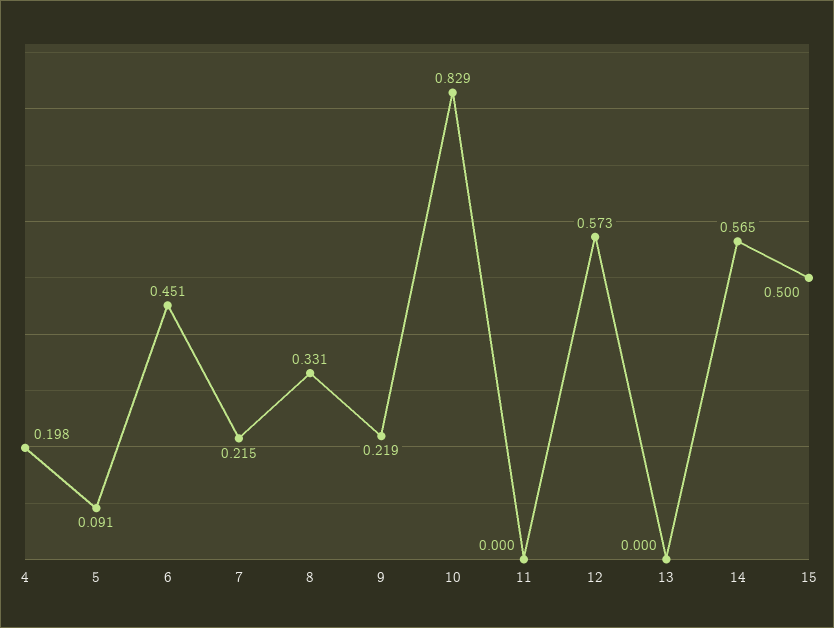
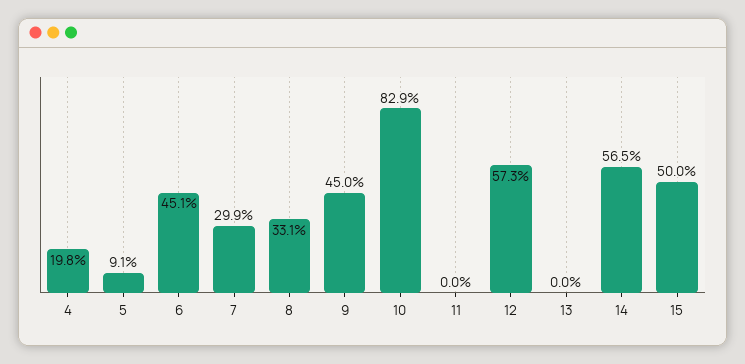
  {
    "4": 0.198,
    "5": 0.091,
    "6": 0.451,
-   "7": 0.215,
+   "7": 0.299,
    "8": 0.331,
-   "9": 0.219,
+   "9": 0.45,
    "10": 0.829,
    "11": 0,
    "12": 0.573,
    "13": 0,
    "14": 0.565,
    "15": 0.5
  }

